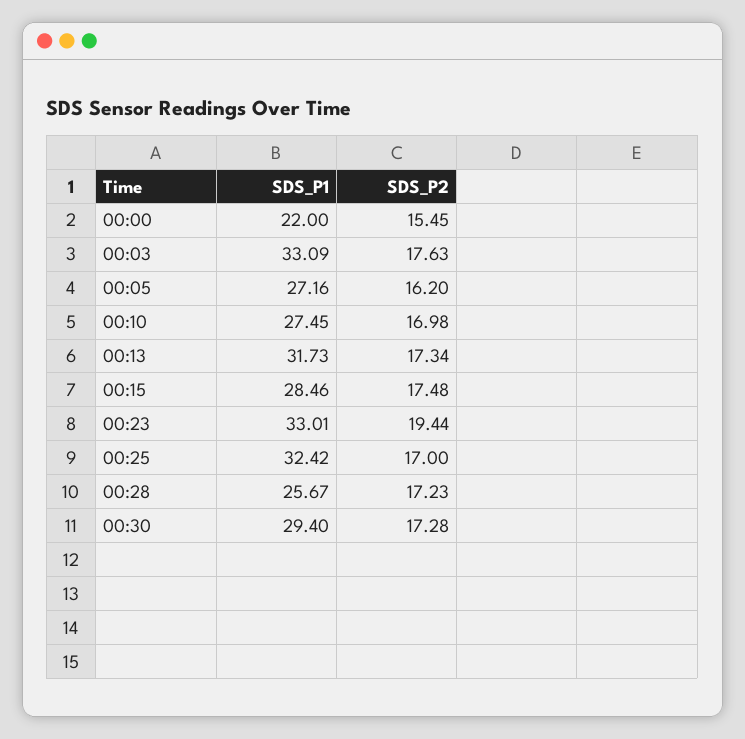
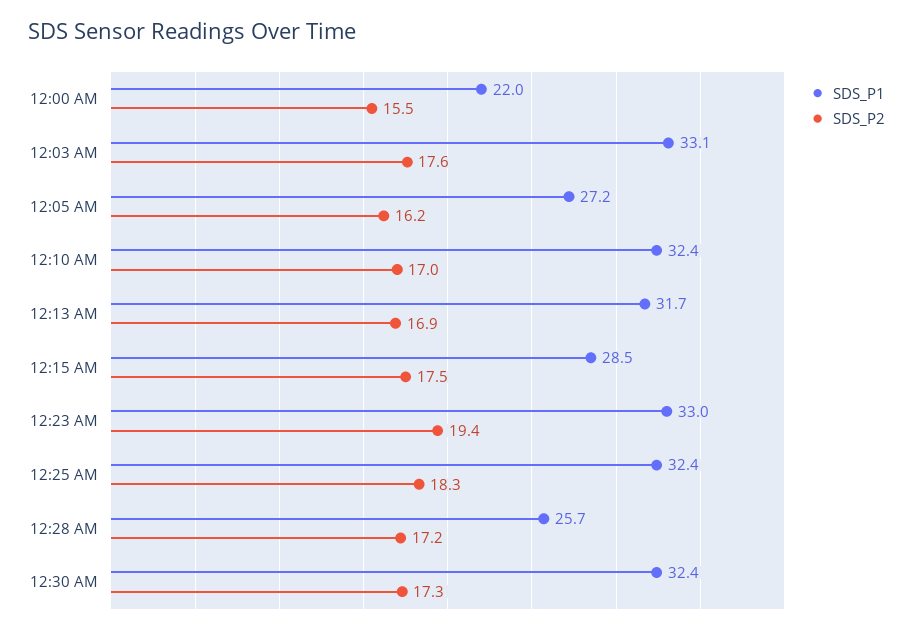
  {
    "SDS_P1": {
      "00:00": 22,
      "00:03": 33.09,
      "00:05": 27.16,
-     "00:10": 27.45,
+     "00:10": 32.4,
      "00:13": 31.73,
      "00:15": 28.46,
      "00:23": 33.01,
      "00:25": 32.42,
      "00:28": 25.67,
-     "00:30": 29.4
+     "00:30": 32.4
    },
    "SDS_P2": {
      "00:00": 15.45,
      "00:03": 17.63,
      "00:05": 16.2,
      "00:10": 16.98,
-     "00:13": 17.34,
+     "00:13": 16.9,
      "00:15": 17.48,
      "00:23": 19.44,
-     "00:25": 17,
+     "00:25": 18.3,
      "00:28": 17.23,
      "00:30": 17.28
    }
  }

